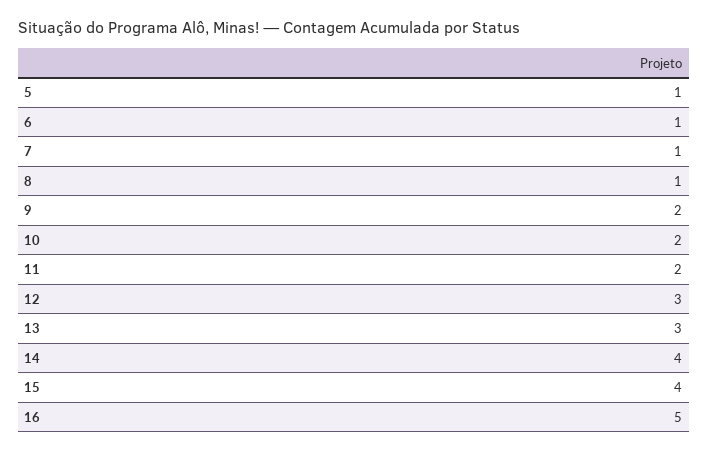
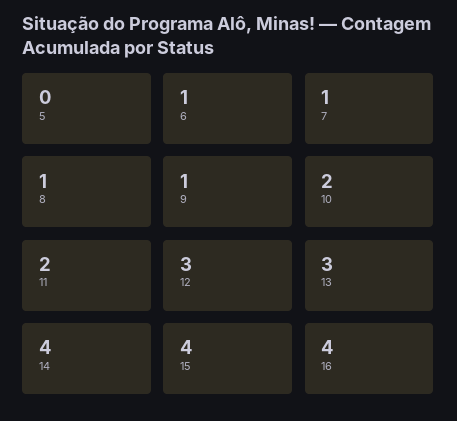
  {
-   "5": 1,
+   "5": 0,
    "6": 1,
    "7": 1,
    "8": 1,
-   "9": 2,
+   "9": 1,
    "10": 2,
    "11": 2,
    "12": 3,
    "13": 3,
    "14": 4,
    "15": 4,
-   "16": 5
+   "16": 4
  }

